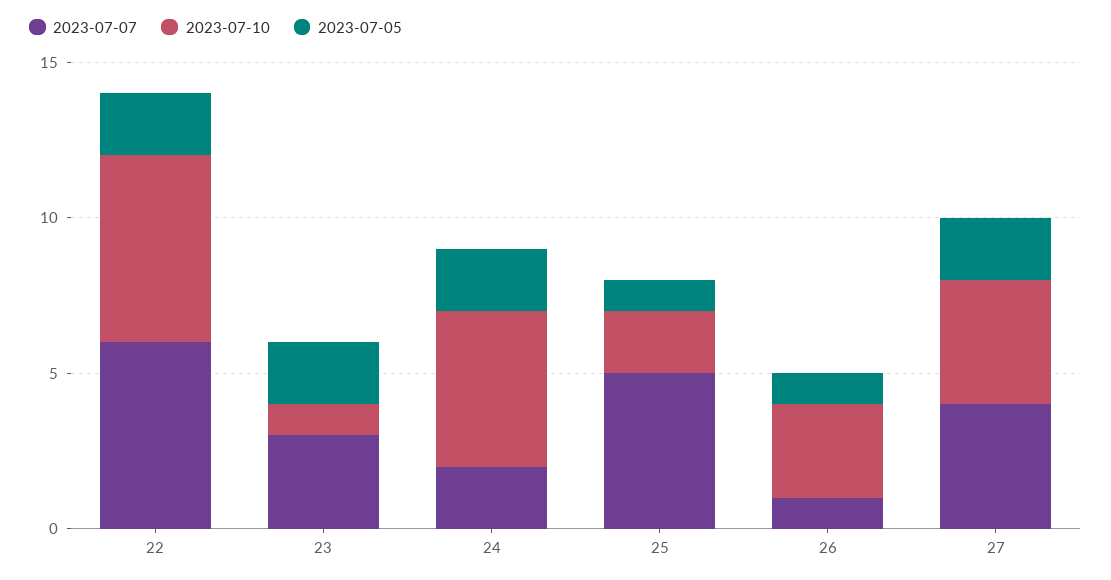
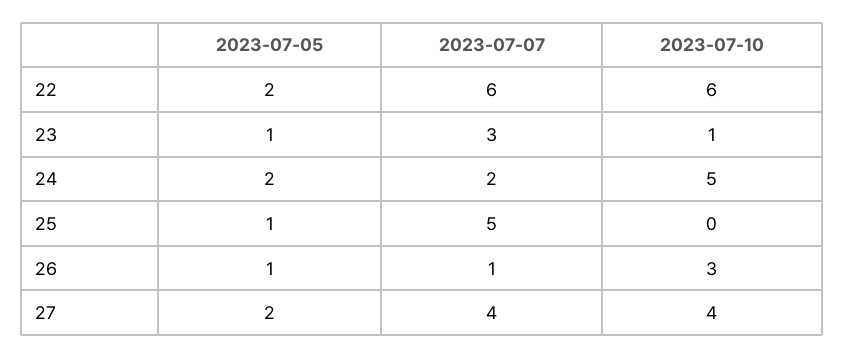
  {
    "2023-07-07": {
      "22": 6,
      "23": 3,
      "24": 2,
      "25": 5,
      "26": 1,
      "27": 4
    },
    "2023-07-10": {
      "22": 6,
      "23": 1,
      "24": 5,
-     "25": 2,
+     "25": 0,
      "26": 3,
      "27": 4
    },
    "2023-07-05": {
      "22": 2,
-     "23": 2,
+     "23": 1,
      "24": 2,
      "25": 1,
      "26": 1,
      "27": 2
    }
  }

